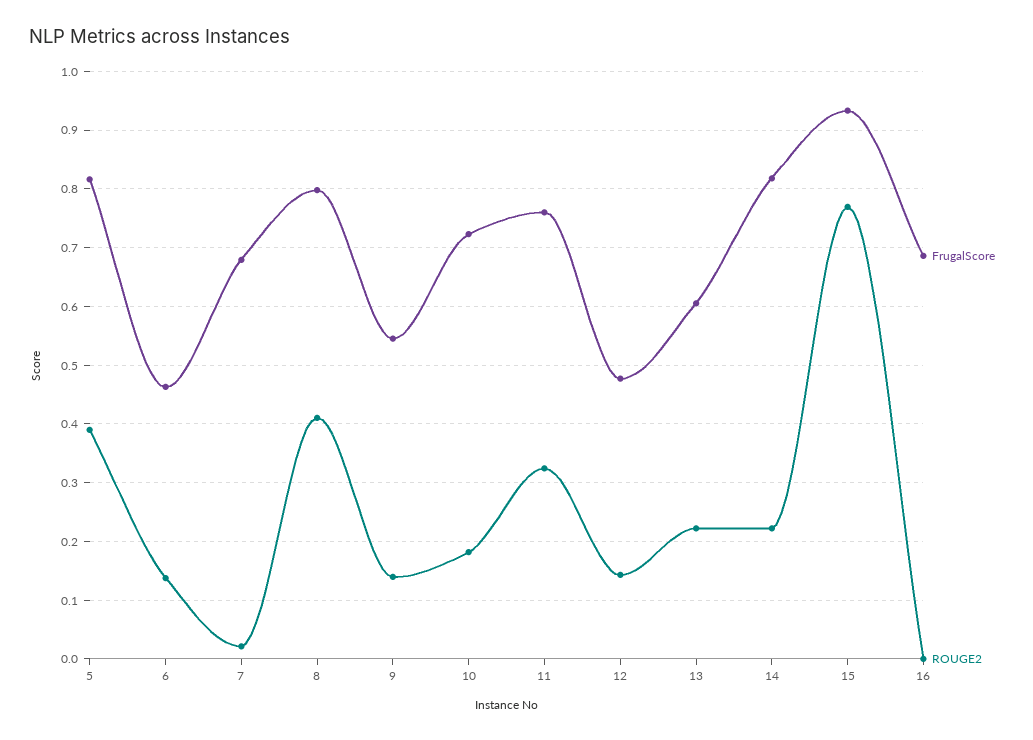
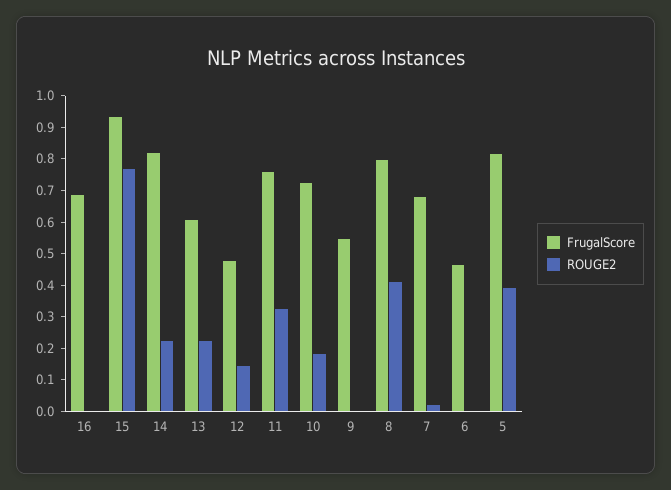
  {
    "FrugalScore": {
      "5": 0.82,
      "6": 0.46,
      "7": 0.68,
      "8": 0.8,
      "9": 0.54,
      "10": 0.72,
      "11": 0.76,
      "12": 0.48,
      "13": 0.6,
      "14": 0.82,
      "15": 0.94,
      "16": 0.68
    },
    "ROUGE2": {
      "5": 0.38,
-     "6": 0.14,
+     "6": 0,
      "7": 0.02,
      "8": 0.42,
-     "9": 0.14,
+     "9": 0,
      "10": 0.18,
      "11": 0.32,
      "12": 0.14,
      "13": 0.22,
      "14": 0.22,
      "15": 0.76,
      "16": 0
    }
  }

